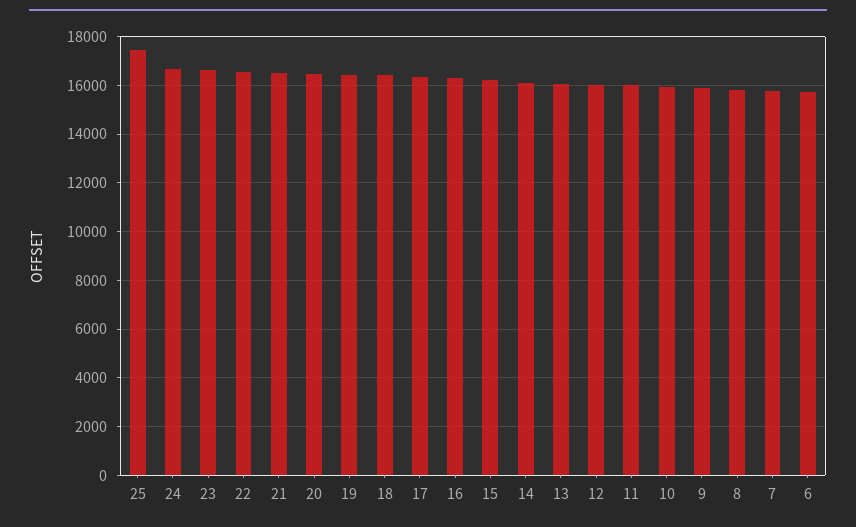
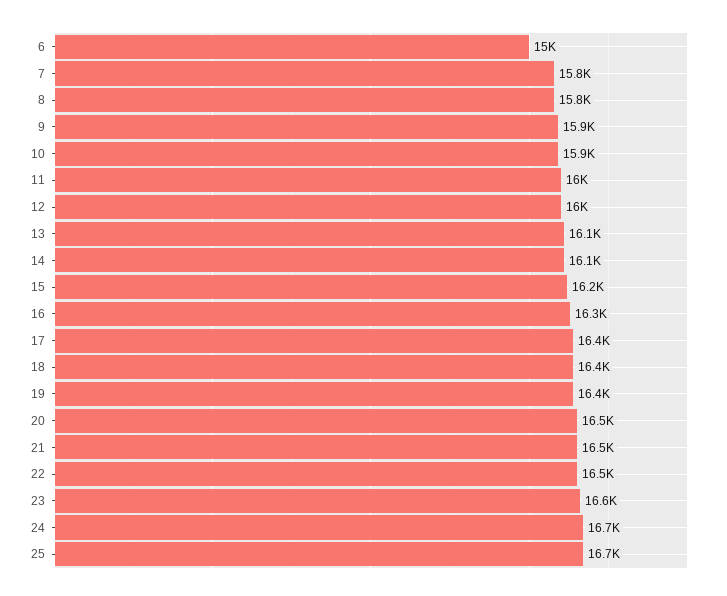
  {
-   "25": 17500,
+   "25": 16700,
    "24": 16700,
    "23": 16600,
    "22": 16500,
    "21": 16500,
    "20": 16500,
    "19": 16400,
    "18": 16400,
    "17": 16400,
    "16": 16300,
    "15": 16200,
    "14": 16100,
    "13": 16100,
    "12": 16000,
    "11": 16000,
    "10": 15900,
    "9": 15900,
    "8": 15800,
    "7": 15800,
-   "6": 15750
+   "6": 15000
  }

